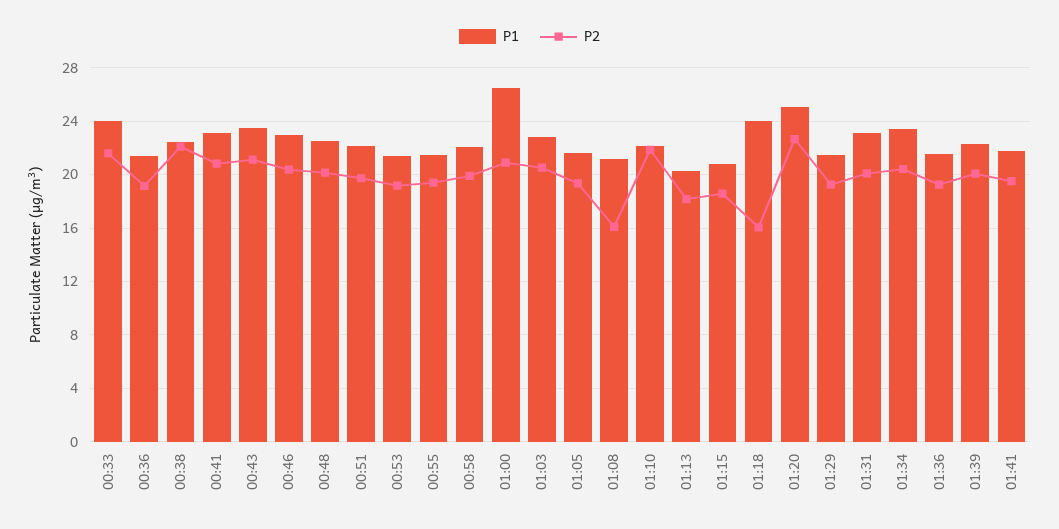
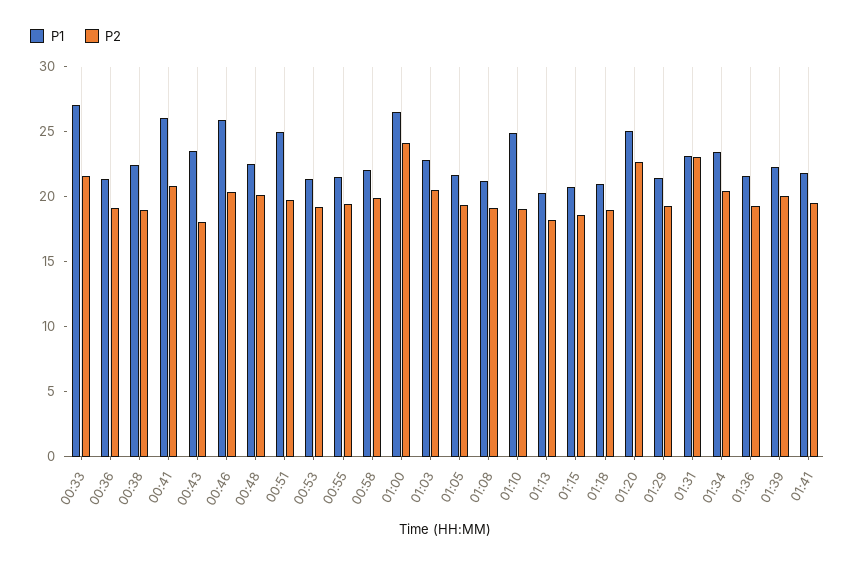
  {
    "P1": {
-     "00:33": 24,
+     "00:33": 27,
      "00:36": 21.5,
      "00:38": 22.5,
-     "00:41": 23,
+     "00:41": 26,
      "00:43": 23.5,
-     "00:46": 23,
+     "00:46": 26,
      "00:48": 22.5,
-     "00:51": 22,
+     "00:51": 25,
      "00:53": 21.5,
      "00:55": 21.5,
      "00:58": 22,
      "01:00": 26.5,
      "01:03": 23,
      "01:05": 21.5,
      "01:08": 21,
-     "01:10": 22,
+     "01:10": 25,
      "01:13": 20.5,
      "01:15": 21,
-     "01:18": 24,
+     "01:18": 21,
      "01:20": 25,
      "01:29": 21.5,
      "01:31": 23,
      "01:34": 23.5,
      "01:36": 21.5,
      "01:39": 22.5,
      "01:41": 22
    },
    "P2": {
      "00:33": 21.5,
      "00:36": 19,
-     "00:38": 22,
+     "00:38": 19,
      "00:41": 21,
-     "00:43": 21,
+     "00:43": 18,
      "00:46": 20.5,
      "00:48": 20,
      "00:51": 19.5,
      "00:53": 19,
      "00:55": 19.5,
      "00:58": 20,
-     "01:00": 21,
+     "01:00": 24,
      "01:03": 20.5,
      "01:05": 19.5,
-     "01:08": 16,
+     "01:08": 19,
-     "01:10": 22,
+     "01:10": 19,
      "01:13": 18,
      "01:15": 18.5,
-     "01:18": 16,
+     "01:18": 19,
      "01:20": 22.5,
      "01:29": 19.5,
-     "01:31": 20,
+     "01:31": 23,
      "01:34": 20.5,
      "01:36": 19.5,
      "01:39": 20,
      "01:41": 19.5
    }
  }

